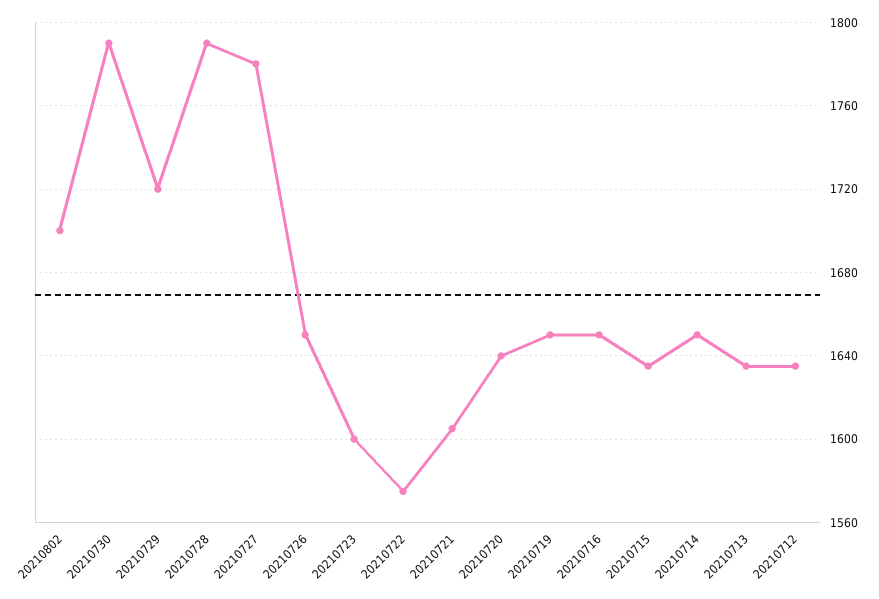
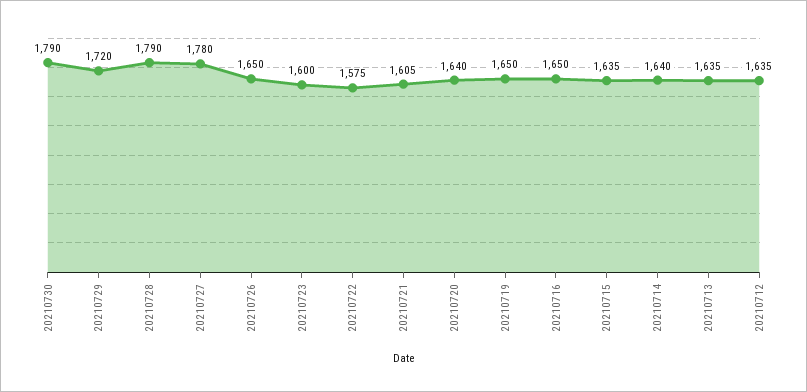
  {
-   "20210802": 1700,
    "20210730": 1790,
    "20210729": 1720,
    "20210728": 1790,
    "20210727": 1780,
    "20210726": 1650,
    "20210723": 1600,
    "20210722": 1575,
    "20210721": 1605,
    "20210720": 1640,
    "20210719": 1650,
    "20210716": 1650,
    "20210715": 1635,
-   "20210714": 1650,
+   "20210714": 1640,
    "20210713": 1635,
    "20210712": 1635
  }

